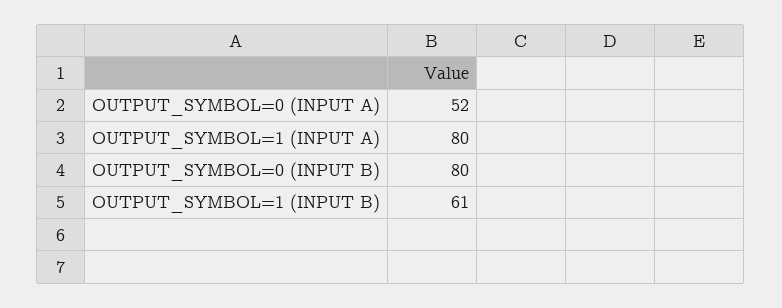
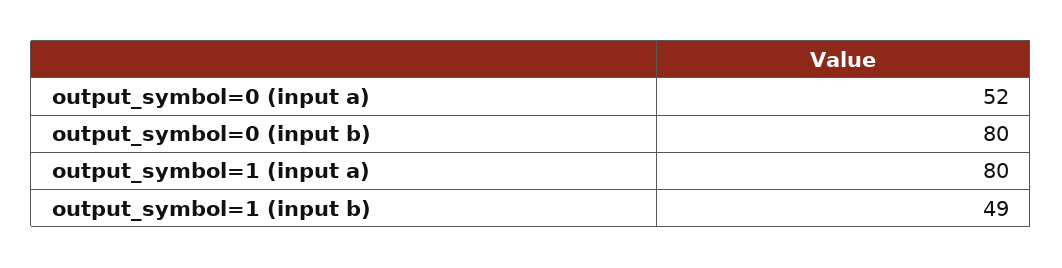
  {
    "OUTPUT_SYMBOL=0 (INPUT A)": 52,
    "OUTPUT_SYMBOL=1 (INPUT A)": 80,
    "OUTPUT_SYMBOL=0 (INPUT B)": 80,
-   "OUTPUT_SYMBOL=1 (INPUT B)": 61
+   "OUTPUT_SYMBOL=1 (INPUT B)": 49
  }

